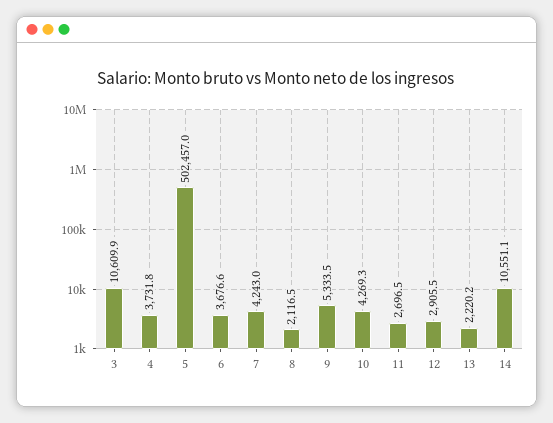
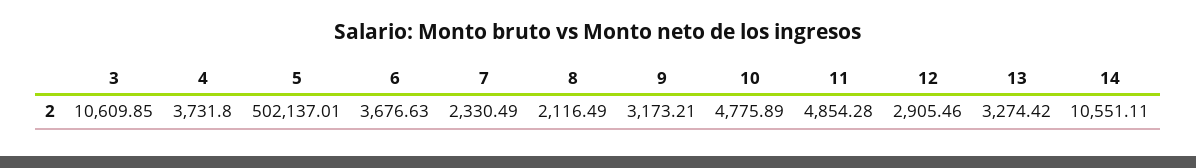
  {
    "3": 10609.85,
    "4": 3731.8,
-   "5": 502457,
+   "5": 502137.01,
    "6": 3676.63,
-   "7": 4243,
+   "7": 2330.49,
    "8": 2116.49,
-   "9": 5333.5,
+   "9": 3173.21,
-   "10": 4269.3,
+   "10": 4775.89,
-   "11": 2696.5,
+   "11": 4854.28,
    "12": 2905.46,
-   "13": 2220.2,
+   "13": 3274.42,
    "14": 10551.11
  }

